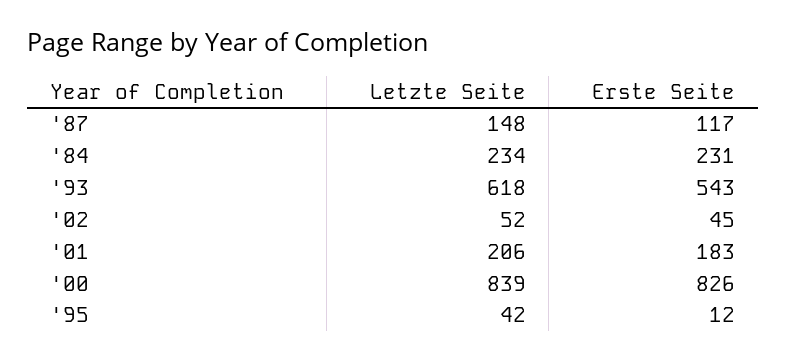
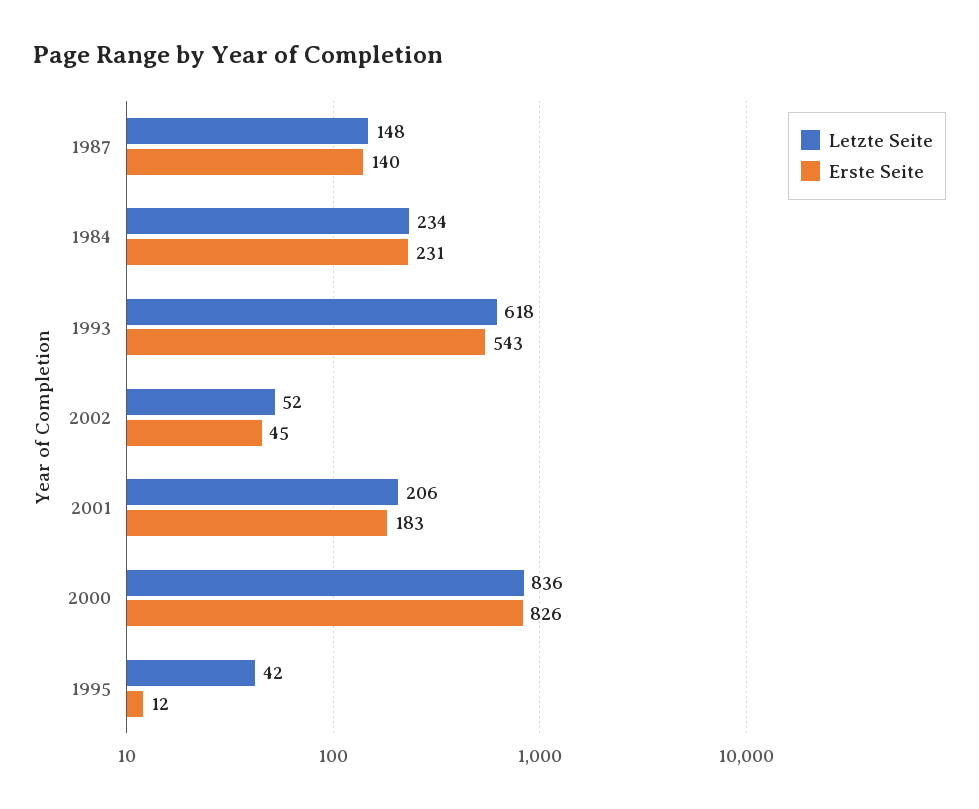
  {
    "Letzte Seite": {
      "'87": 148,
      "'84": 234,
      "'93": 618,
      "'02": 52,
      "'01": 206,
-     "'00": 839,
+     "'00": 836,
      "'95": 42
    },
    "Erste Seite": {
-     "'87": 117,
+     "'87": 140,
      "'84": 231,
      "'93": 543,
      "'02": 45,
      "'01": 183,
      "'00": 826,
      "'95": 12
    }
  }

